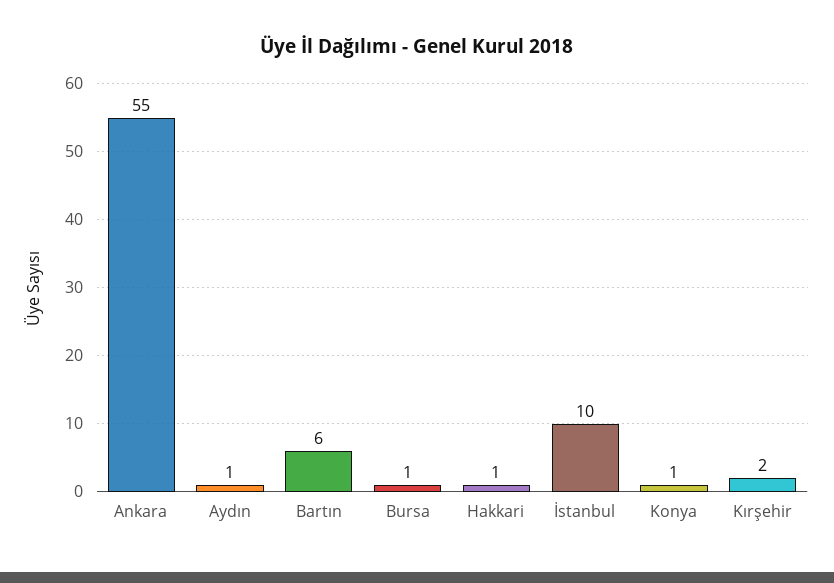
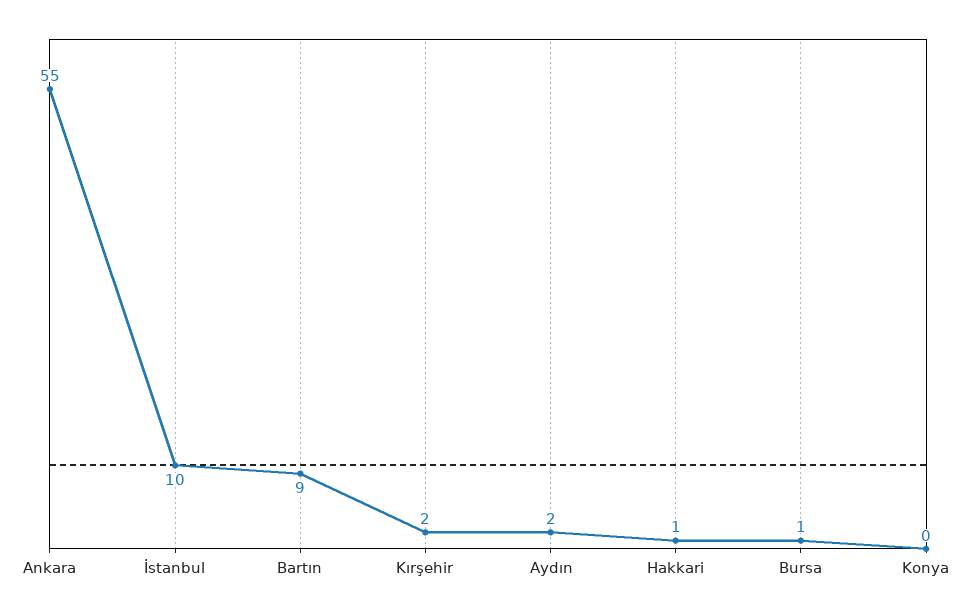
  {
    "Ankara": 55,
-   "Aydın": 1,
+   "Aydın": 2,
-   "Bartın": 6,
+   "Bartın": 9,
    "Bursa": 1,
    "Hakkari": 1,
    "İstanbul": 10,
-   "Konya": 1,
+   "Konya": 0,
    "Kırşehir": 2
  }

